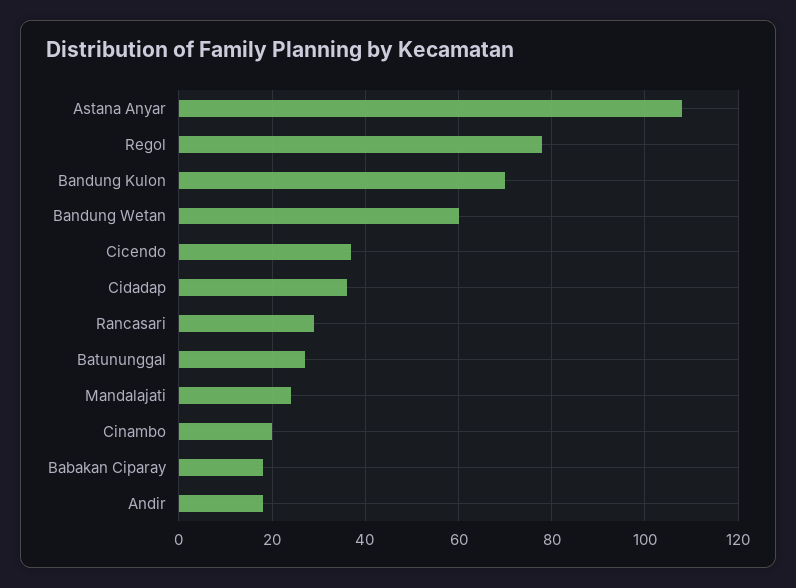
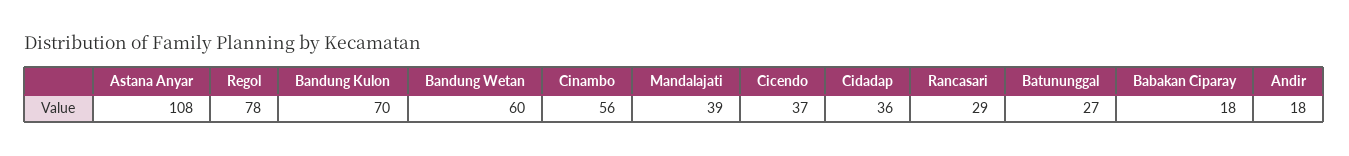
  {
    "Astana Anyar": 108,
    "Regol": 78,
    "Bandung Kulon": 70,
    "Bandung Wetan": 60,
    "Cicendo": 37,
    "Cidadap": 36,
    "Rancasari": 29,
    "Batununggal": 27,
-   "Mandalajati": 25,
+   "Mandalajati": 39,
-   "Cinambo": 20,
+   "Cinambo": 56,
    "Babakan Ciparay": 18,
    "Andir": 18
  }

